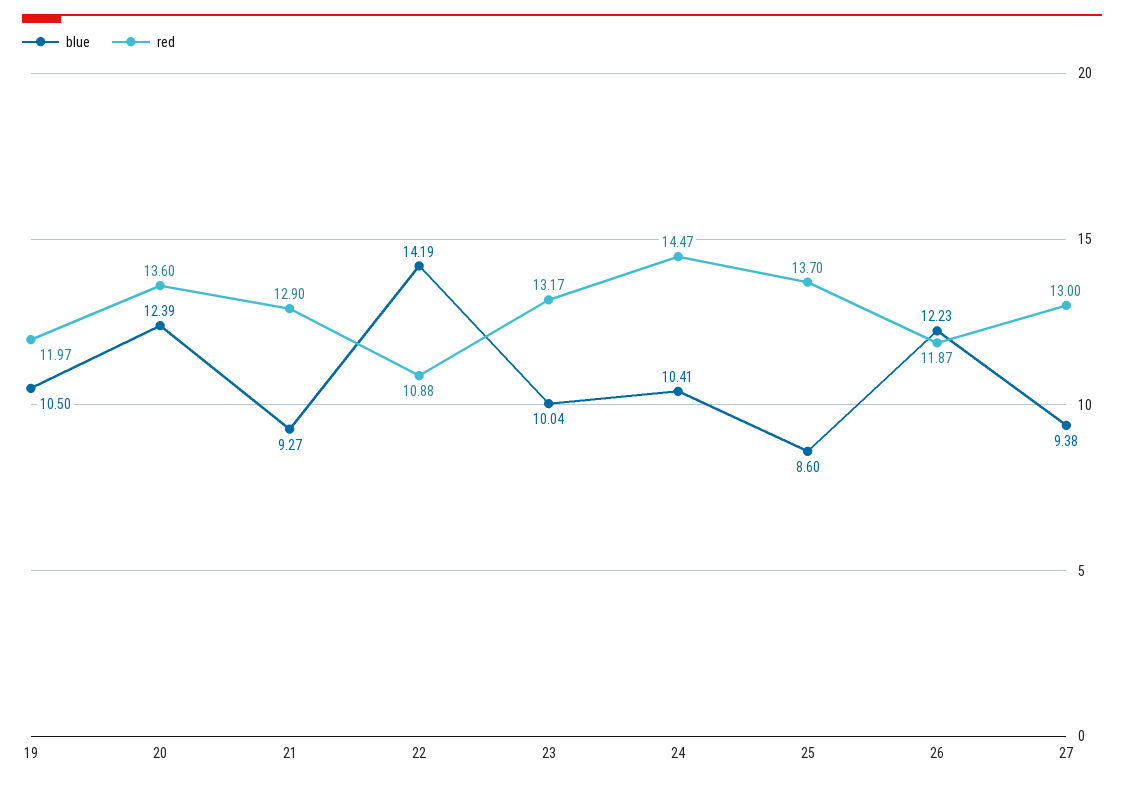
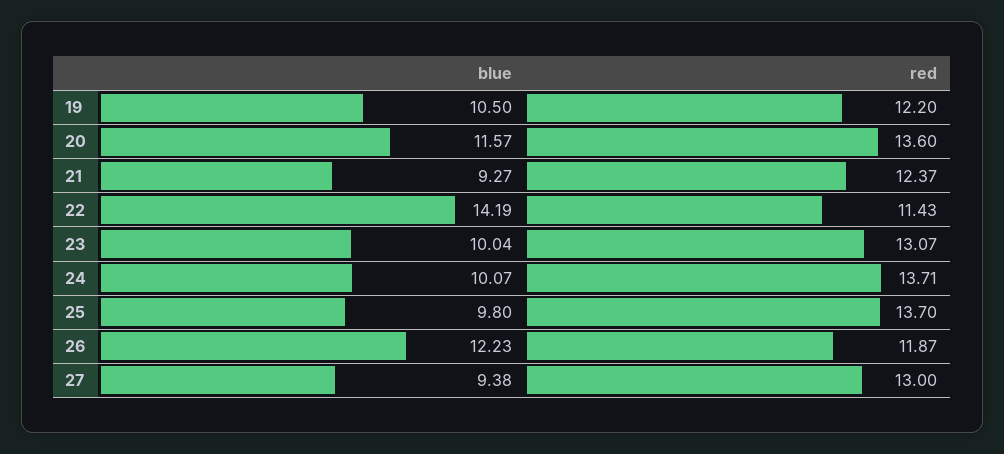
  {
    "blue": {
      "19": 10.5,
-     "20": 12.39,
+     "20": 11.57,
      "21": 9.27,
      "22": 14.19,
      "23": 10.04,
-     "24": 10.41,
+     "24": 10.07,
-     "25": 8.6,
+     "25": 9.8,
      "26": 12.23,
      "27": 9.38
    },
    "red": {
-     "19": 11.97,
+     "19": 12.2,
      "20": 13.6,
-     "21": 12.9,
+     "21": 12.37,
-     "22": 10.88,
+     "22": 11.43,
-     "23": 13.17,
+     "23": 13.07,
-     "24": 14.47,
+     "24": 13.71,
      "25": 13.7,
      "26": 11.87,
      "27": 13
    }
  }

